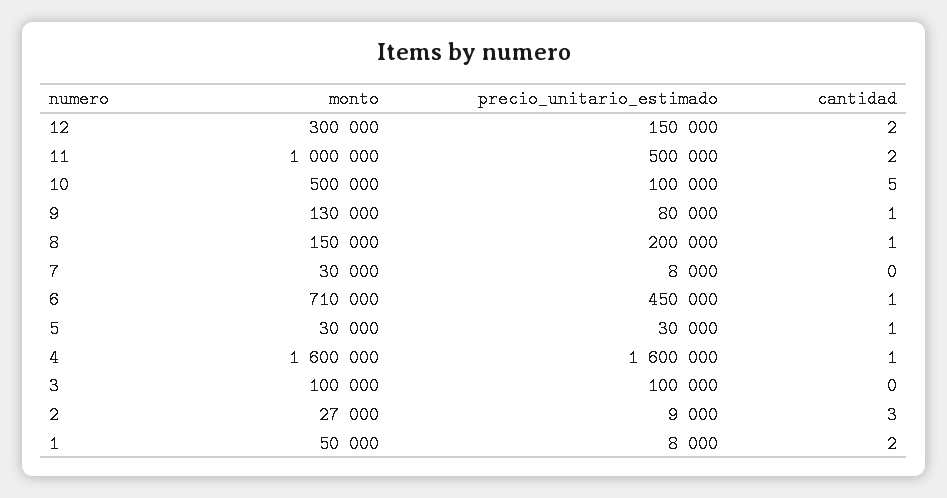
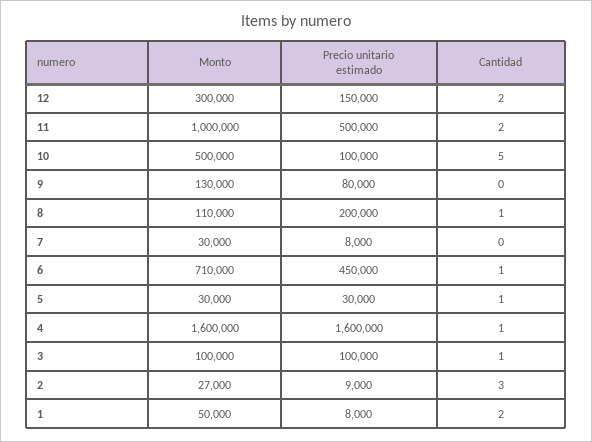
  {
    "monto": {
      "12": 300000,
      "11": 1000000,
      "10": 500000,
      "9": 130000,
-     "8": 150000,
+     "8": 110000,
      "7": 30000,
      "6": 710000,
      "5": 30000,
      "4": 1600000,
      "3": 100000,
      "2": 27000,
      "1": 50000
    },
    "precio_unitario_estimado": {
      "12": 150000,
      "11": 500000,
      "10": 100000,
      "9": 80000,
      "8": 200000,
      "7": 8000,
      "6": 450000,
      "5": 30000,
      "4": 1600000,
      "3": 100000,
      "2": 9000,
      "1": 8000
    },
    "cantidad": {
      "12": 2,
      "11": 2,
      "10": 5,
-     "9": 1,
+     "9": 0,
      "8": 1,
      "7": 0,
      "6": 1,
      "5": 1,
      "4": 1,
-     "3": 0,
+     "3": 1,
      "2": 3,
      "1": 2
    }
  }

